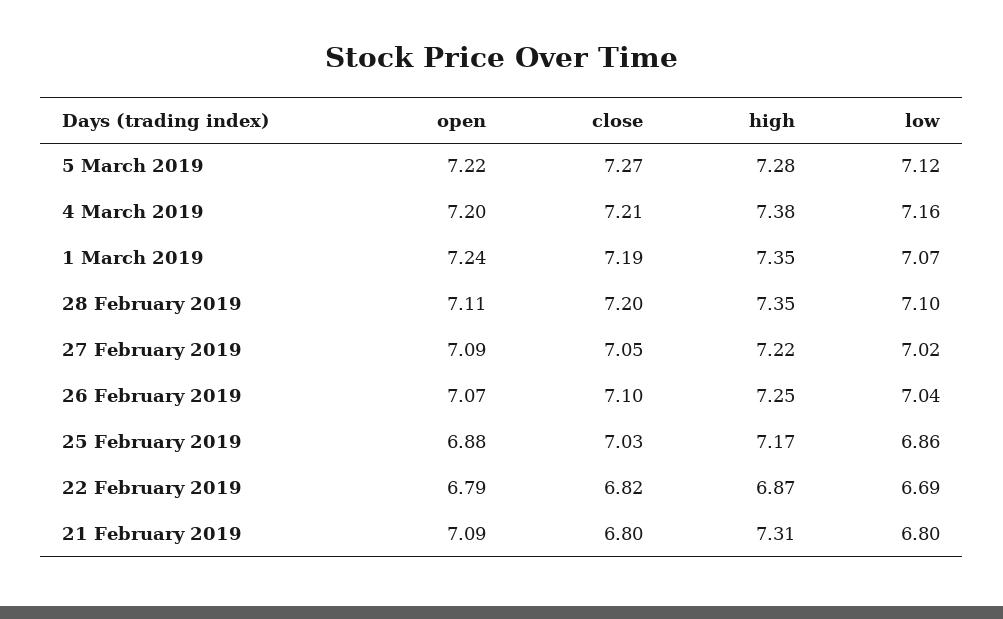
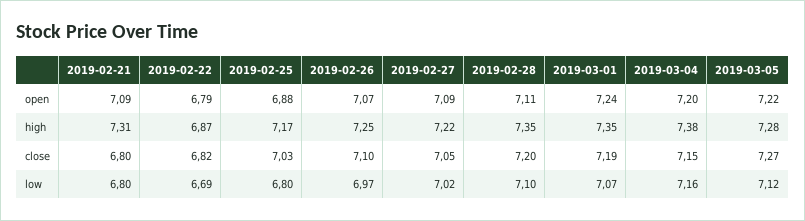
  {
    "open": {
      "5 March 2019": 7.22,
      "4 March 2019": 7.2,
      "1 March 2019": 7.24,
      "28 February 2019": 7.11,
      "27 February 2019": 7.09,
      "26 February 2019": 7.07,
      "25 February 2019": 6.88,
      "22 February 2019": 6.79,
      "21 February 2019": 7.09
    },
    "close": {
      "5 March 2019": 7.27,
-     "4 March 2019": 7.21,
+     "4 March 2019": 7.15,
      "1 March 2019": 7.19,
      "28 February 2019": 7.2,
      "27 February 2019": 7.05,
      "26 February 2019": 7.1,
      "25 February 2019": 7.03,
      "22 February 2019": 6.82,
      "21 February 2019": 6.8
    },
    "high": {
      "5 March 2019": 7.28,
      "4 March 2019": 7.38,
      "1 March 2019": 7.35,
      "28 February 2019": 7.35,
      "27 February 2019": 7.22,
      "26 February 2019": 7.25,
      "25 February 2019": 7.17,
      "22 February 2019": 6.87,
      "21 February 2019": 7.31
    },
    "low": {
      "5 March 2019": 7.12,
      "4 March 2019": 7.16,
      "1 March 2019": 7.07,
      "28 February 2019": 7.1,
      "27 February 2019": 7.02,
-     "26 February 2019": 7.04,
+     "26 February 2019": 6.97,
-     "25 February 2019": 6.86,
+     "25 February 2019": 6.8,
      "22 February 2019": 6.69,
      "21 February 2019": 6.8
    }
  }

